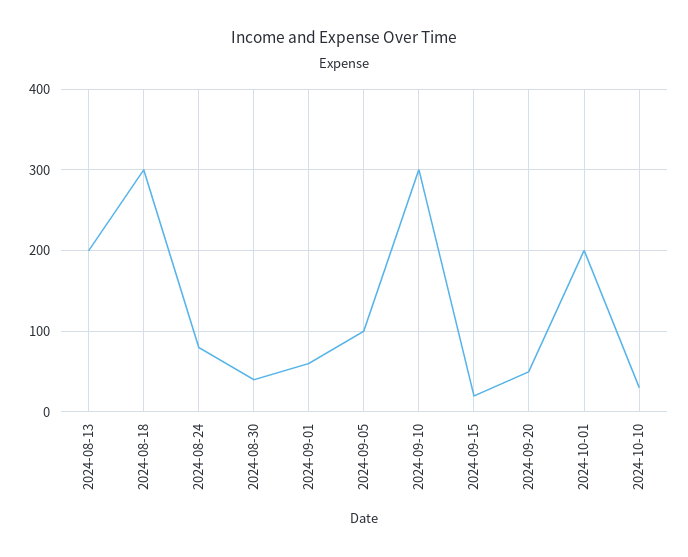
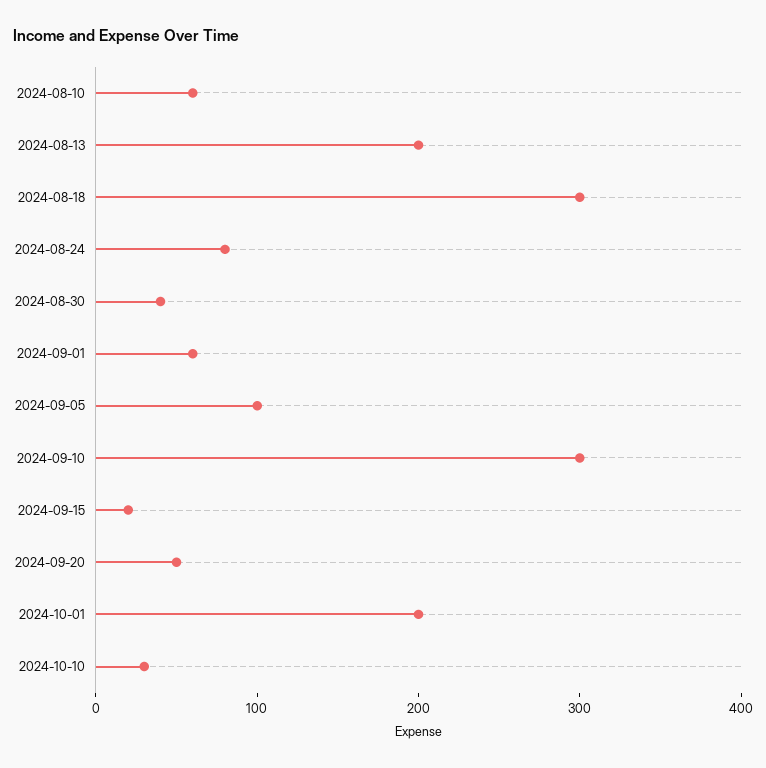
  {
    "2024-08-13": 200,
    "2024-08-18": 300,
    "2024-08-24": 80,
    "2024-08-30": 40,
    "2024-09-01": 60,
    "2024-09-05": 100,
    "2024-09-10": 300,
    "2024-09-15": 20,
    "2024-09-20": 50,
    "2024-10-01": 200,
-   "2024-10-10": 30
+   "2024-10-10": 30,
+   "2024-08-10": 60
  }

